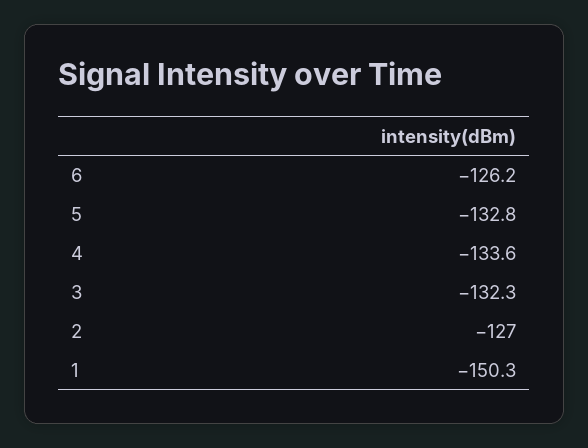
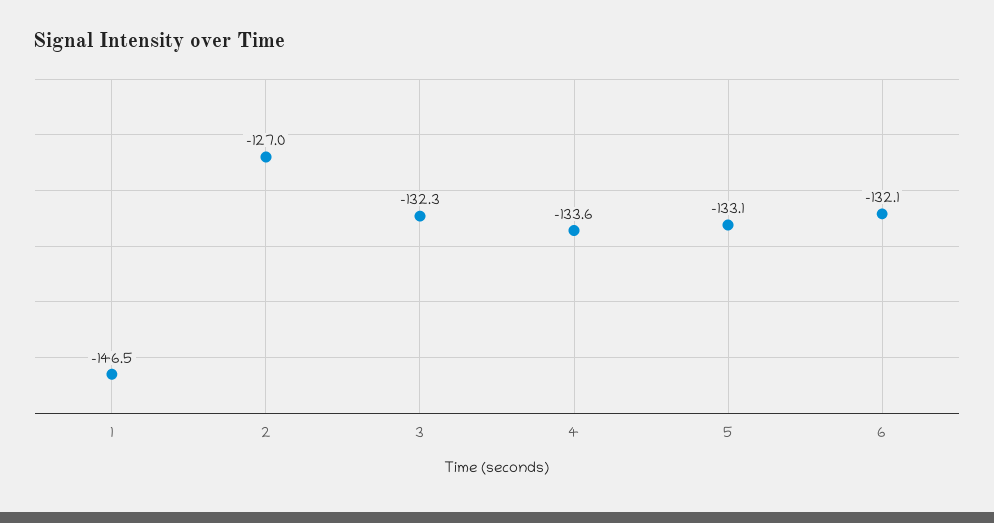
  {
-   "6": -126.2,
+   "6": -132.1,
-   "5": -132.8,
+   "5": -133.1,
    "4": -133.6,
    "3": -132.3,
    "2": -127,
-   "1": -150.3
+   "1": -146.5
  }

